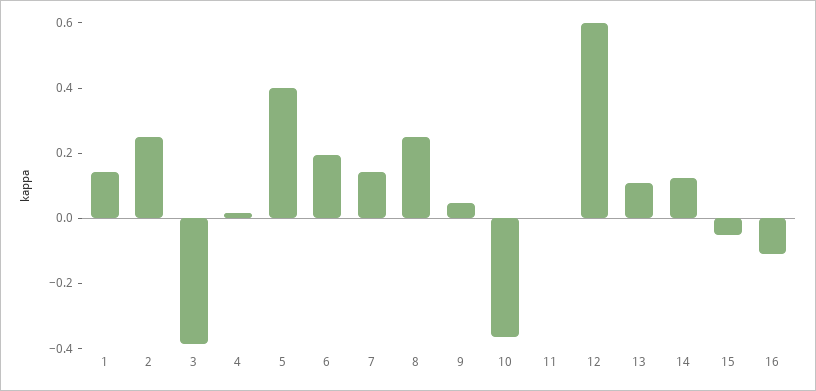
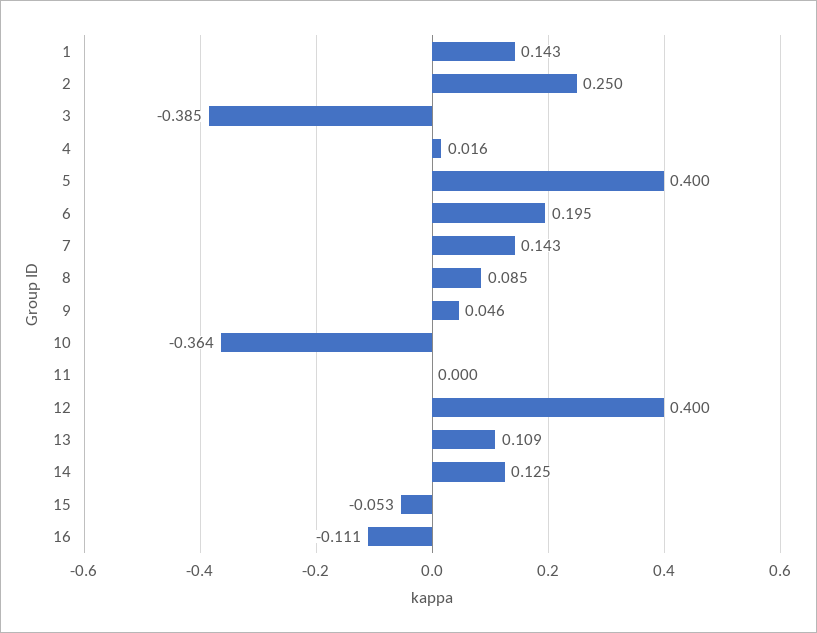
  {
    "1": 0.143,
    "2": 0.25,
    "3": -0.385,
    "4": 0.016,
    "5": 0.4,
    "6": 0.195,
    "7": 0.143,
-   "8": 0.25,
+   "8": 0.085,
    "9": 0.046,
    "10": -0.364,
    "11": 0,
-   "12": 0.6,
+   "12": 0.4,
    "13": 0.109,
    "14": 0.125,
    "15": -0.053,
    "16": -0.111
  }

